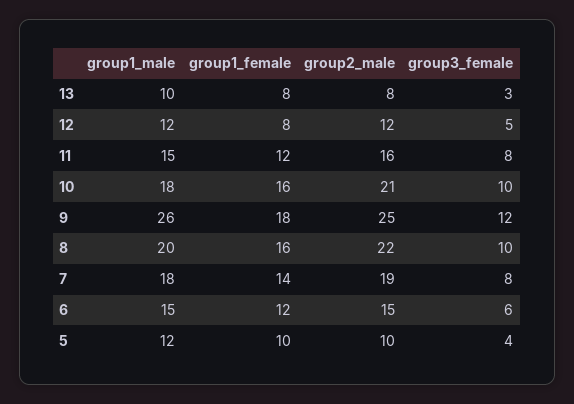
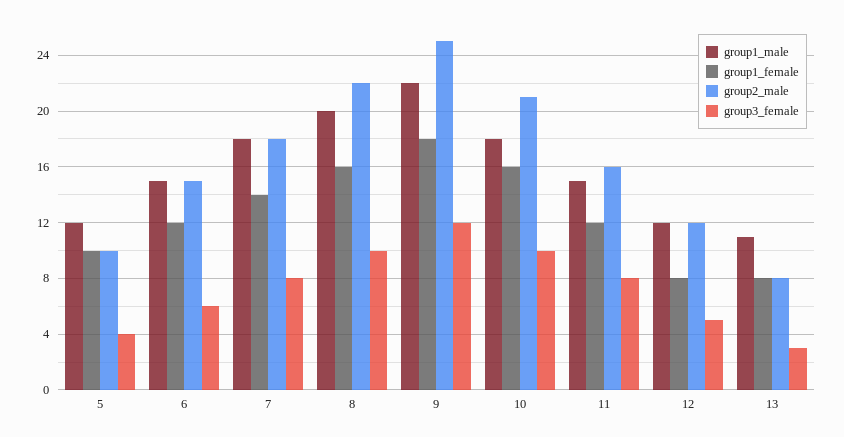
  {
    "group1_male": {
-     "13": 10,
+     "13": 11,
      "12": 12,
      "11": 15,
      "10": 18,
-     "9": 26,
+     "9": 22,
      "8": 20,
      "7": 18,
      "6": 15,
      "5": 12
    },
    "group1_female": {
      "13": 8,
      "12": 8,
      "11": 12,
      "10": 16,
      "9": 18,
      "8": 16,
      "7": 14,
      "6": 12,
      "5": 10
    },
    "group2_male": {
      "13": 8,
      "12": 12,
      "11": 16,
      "10": 21,
      "9": 25,
      "8": 22,
-     "7": 19,
+     "7": 18,
      "6": 15,
      "5": 10
    },
    "group3_female": {
      "13": 3,
      "12": 5,
      "11": 8,
      "10": 10,
      "9": 12,
      "8": 10,
      "7": 8,
      "6": 6,
      "5": 4
    }
  }

